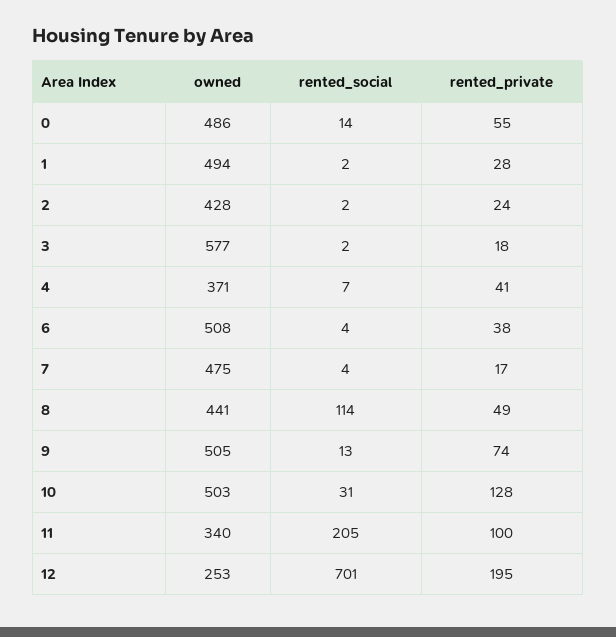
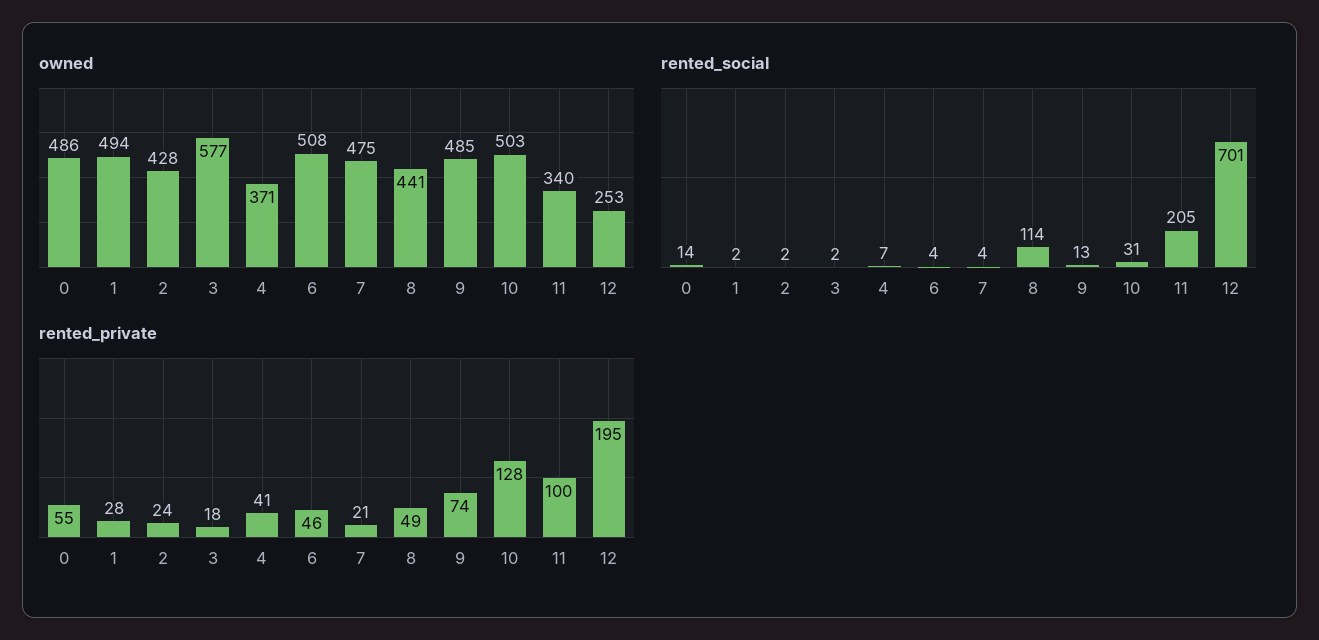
  {
    "owned": {
      "0": 486,
      "1": 494,
      "2": 428,
      "3": 577,
      "4": 371,
      "6": 508,
      "7": 475,
      "8": 441,
-     "9": 505,
+     "9": 485,
      "10": 503,
      "11": 340,
      "12": 253
    },
    "rented_social": {
      "0": 14,
      "1": 2,
      "2": 2,
      "3": 2,
      "4": 7,
      "6": 4,
      "7": 4,
      "8": 114,
      "9": 13,
      "10": 31,
      "11": 205,
      "12": 701
    },
    "rented_private": {
      "0": 55,
      "1": 28,
      "2": 24,
      "3": 18,
      "4": 41,
-     "6": 38,
+     "6": 46,
-     "7": 17,
+     "7": 21,
      "8": 49,
      "9": 74,
      "10": 128,
      "11": 100,
      "12": 195
    }
  }

